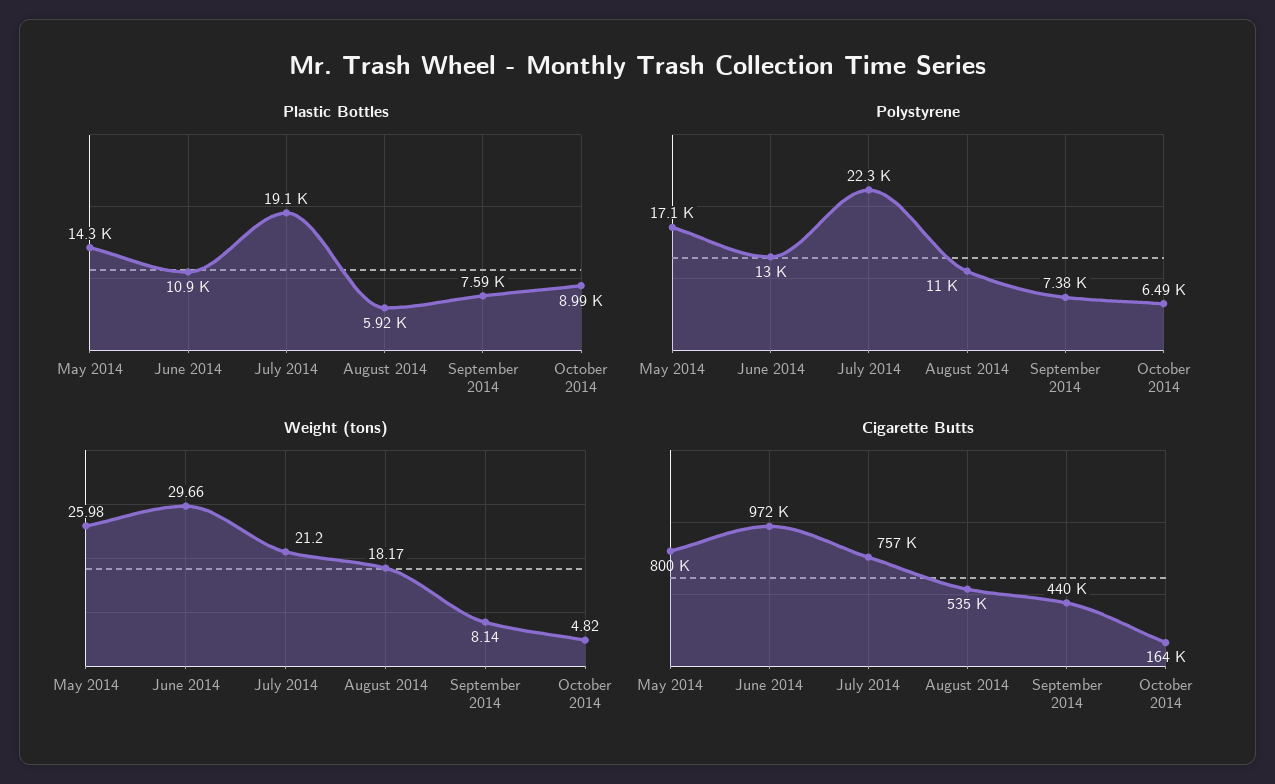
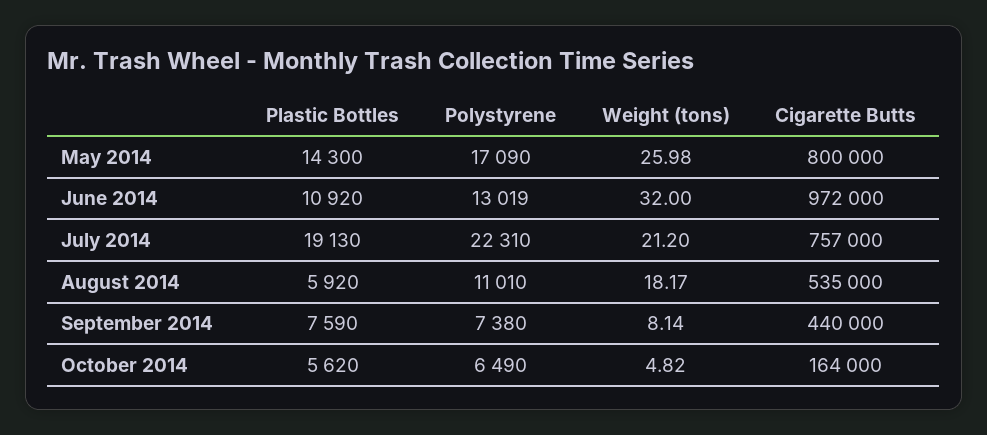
  {
    "Plastic Bottles": {
      "May 2014": 14300,
      "June 2014": 10920,
      "July 2014": 19130,
      "August 2014": 5920,
      "September 2014": 7590,
-     "October 2014": 8990
+     "October 2014": 5620
    },
    "Polystyrene": {
      "May 2014": 17090,
      "June 2014": 13019,
      "July 2014": 22310,
      "August 2014": 11010,
      "September 2014": 7380,
      "October 2014": 6490
    },
    "Weight (tons)": {
      "May 2014": 25.98,
-     "June 2014": 29.66,
+     "June 2014": 32,
      "July 2014": 21.2,
      "August 2014": 18.17,
      "September 2014": 8.14,
      "October 2014": 4.82
    },
    "Cigarette Butts": {
      "May 2014": 800000,
      "June 2014": 972000,
      "July 2014": 757000,
      "August 2014": 535000,
      "September 2014": 440000,
      "October 2014": 164000
    }
  }

